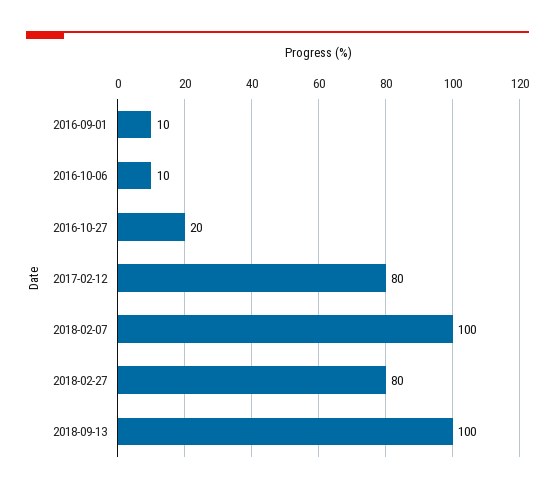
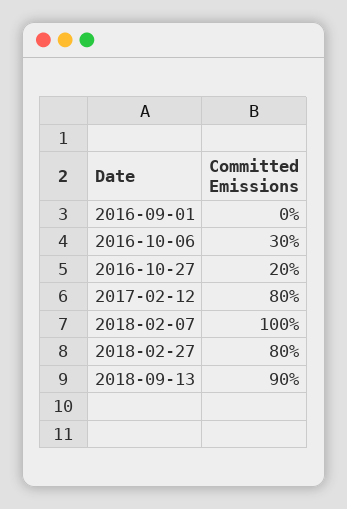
  {
-   "2016-09-01": 10,
+   "2016-09-01": 0,
-   "2016-10-06": 10,
+   "2016-10-06": 30,
    "2016-10-27": 20,
    "2017-02-12": 80,
    "2018-02-07": 100,
    "2018-02-27": 80,
-   "2018-09-13": 100
+   "2018-09-13": 90
  }

